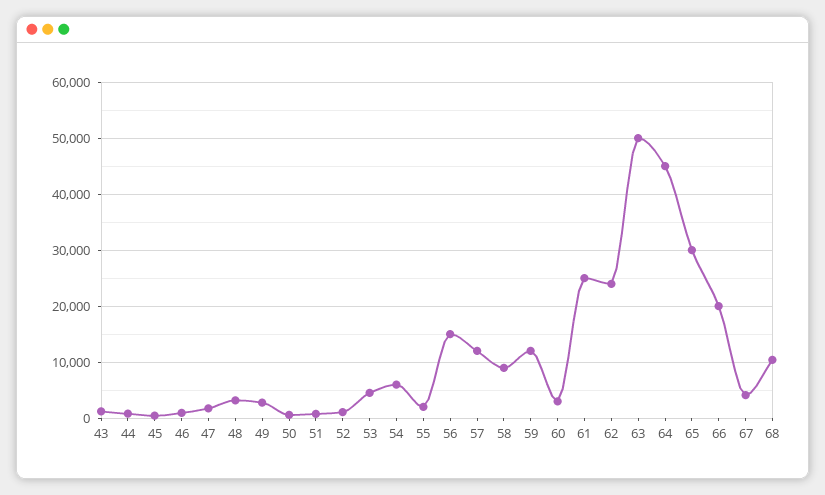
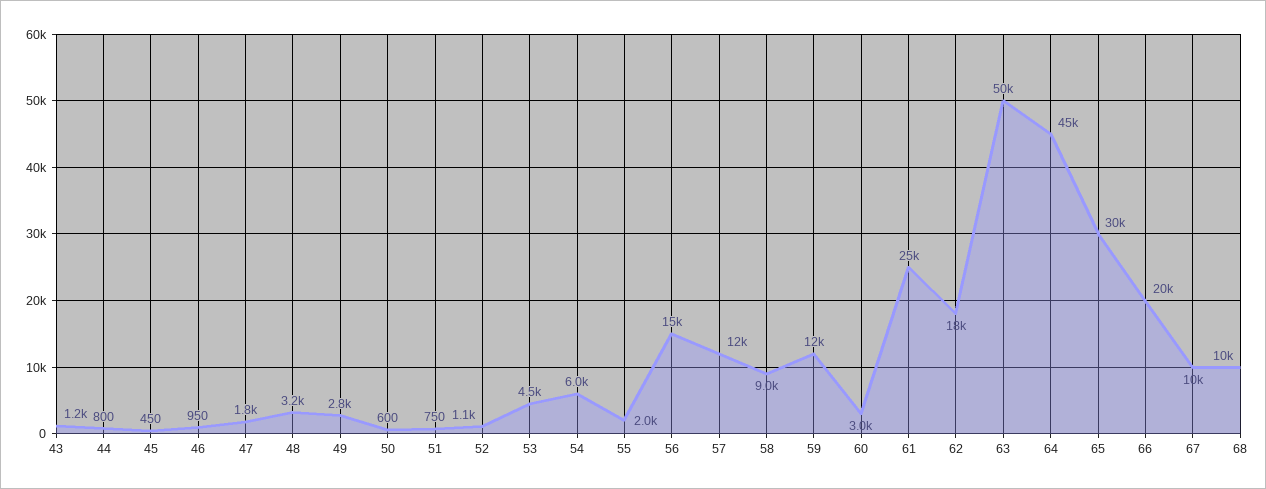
  {
    "43": 1200,
    "44": 800,
    "45": 450,
    "46": 950,
    "47": 1800,
    "48": 3200,
    "49": 2800,
    "50": 600,
    "51": 750,
    "52": 1100,
    "53": 4500,
    "54": 6000,
    "55": 2000,
    "56": 15000,
    "57": 12000,
    "58": 9000,
    "59": 12000,
    "60": 3000,
    "61": 25000,
-   "62": 24000,
+   "62": 18000,
    "63": 50000,
    "64": 45000,
    "65": 30000,
    "66": 20000,
-   "67": 4000,
+   "67": 10000,
    "68": 10000
  }

